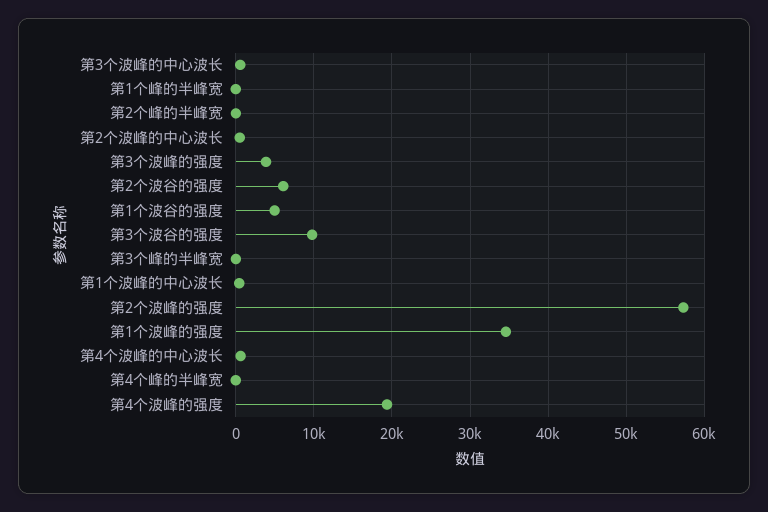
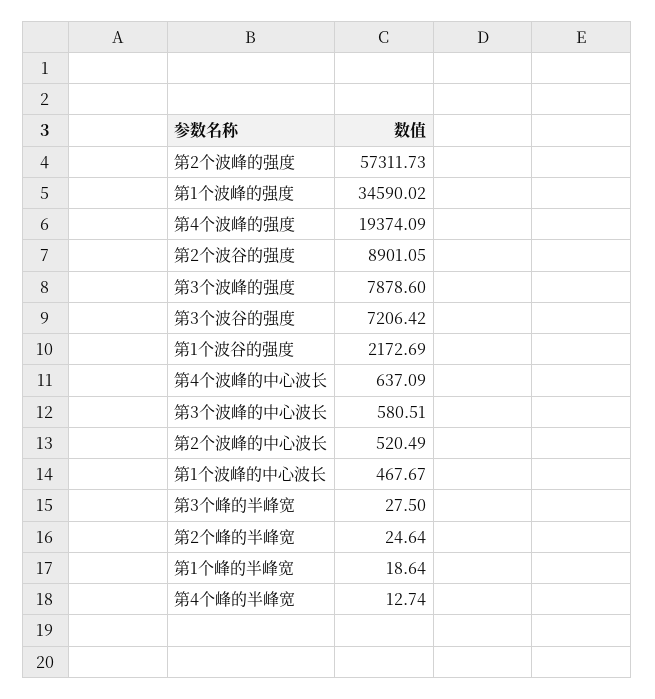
  {
    "第3个波峰的中心波长": 580.51,
    "第1个峰的半峰宽": 18.64,
    "第2个峰的半峰宽": 24.64,
    "第2个波峰的中心波长": 520.49,
-   "第3个波峰的强度": 4000,
+   "第3个波峰的强度": 7878.6,
-   "第2个波谷的强度": 6000,
+   "第2个波谷的强度": 8901.05,
-   "第1个波谷的强度": 5000,
+   "第1个波谷的强度": 2172.69,
-   "第3个波谷的强度": 10000,
+   "第3个波谷的强度": 7206.42,
    "第3个峰的半峰宽": 27.5,
    "第1个波峰的中心波长": 467.67,
    "第2个波峰的强度": 57311.73,
    "第1个波峰的强度": 34590.02,
    "第4个波峰的中心波长": 637.09,
    "第4个峰的半峰宽": 12.74,
    "第4个波峰的强度": 19374.09
  }

